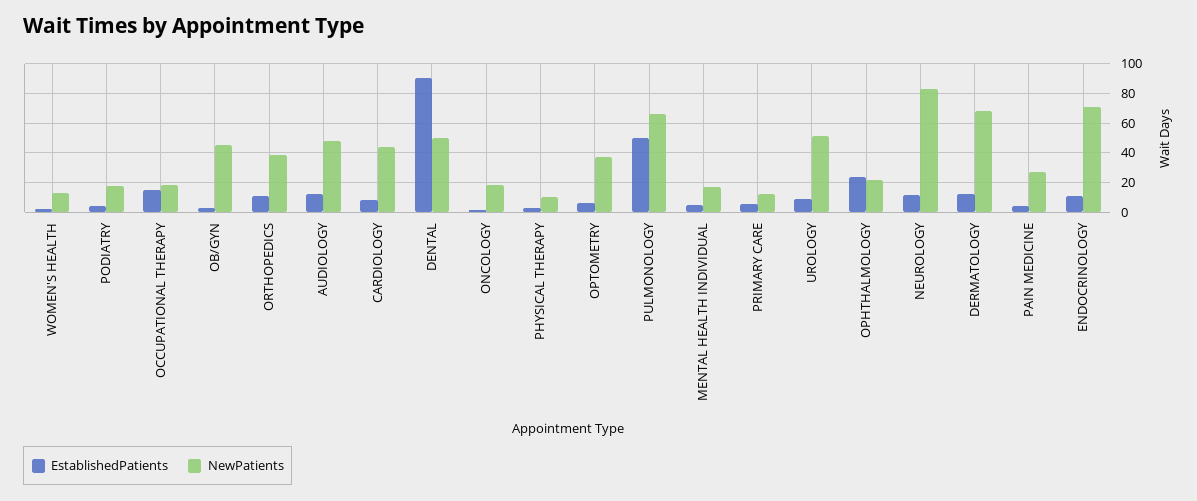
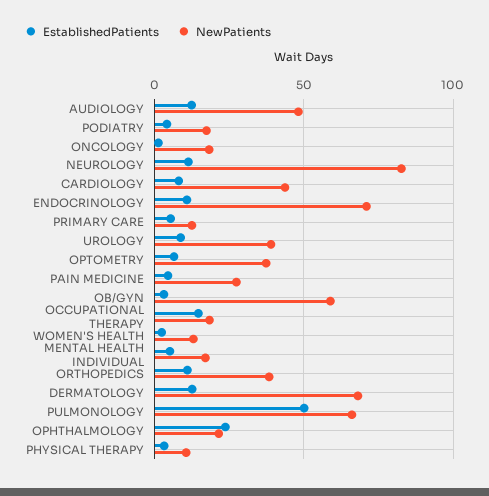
  {
    "EstablishedPatients": {
      "WOMEN'S HEALTH": 0,
      "PODIATRY": 5,
      "OCCUPATIONAL THERAPY": 15,
      "OB/GYN": 5,
      "ORTHOPEDICS": 10,
      "AUDIOLOGY": 10,
      "CARDIOLOGY": 10,
-     "DENTAL": 90,
      "ONCOLOGY": 0,
      "PHYSICAL THERAPY": 5,
      "OPTOMETRY": 5,
      "PULMONOLOGY": 50,
      "MENTAL HEALTH INDIVIDUAL": 5,
      "PRIMARY CARE": 5,
      "UROLOGY": 10,
      "OPHTHALMOLOGY": 25,
      "NEUROLOGY": 10,
      "DERMATOLOGY": 15,
      "PAIN MEDICINE": 5,
      "ENDOCRINOLOGY": 10
    },
    "NewPatients": {
      "WOMEN'S HEALTH": 15,
      "PODIATRY": 15,
      "OCCUPATIONAL THERAPY": 20,
-     "OB/GYN": 45,
+     "OB/GYN": 60,
      "ORTHOPEDICS": 40,
      "AUDIOLOGY": 50,
      "CARDIOLOGY": 45,
-     "DENTAL": 50,
      "ONCOLOGY": 20,
      "PHYSICAL THERAPY": 10,
      "OPTOMETRY": 35,
      "PULMONOLOGY": 65,
      "MENTAL HEALTH INDIVIDUAL": 15,
      "PRIMARY CARE": 15,
-     "UROLOGY": 50,
+     "UROLOGY": 40,
      "OPHTHALMOLOGY": 20,
      "NEUROLOGY": 85,
      "DERMATOLOGY": 70,
      "PAIN MEDICINE": 25,
      "ENDOCRINOLOGY": 70
    }
  }

